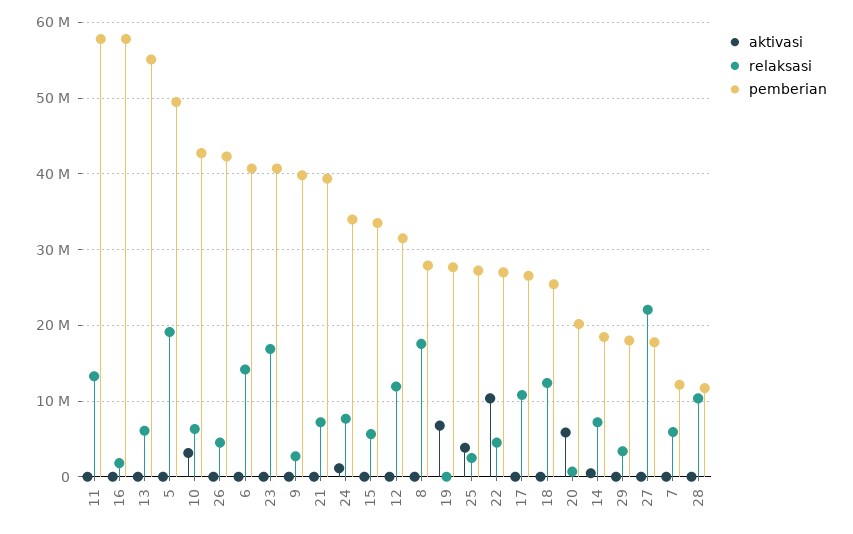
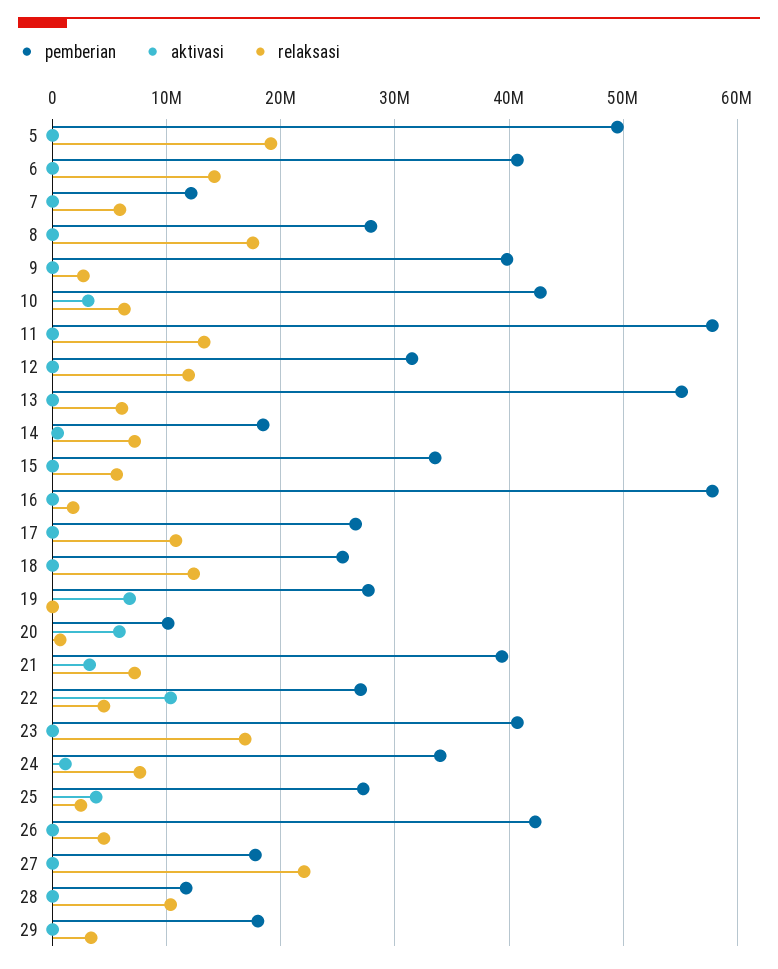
  {
    "aktivasi": {
      "11": 0,
      "16": 0,
      "13": 0,
      "5": 0,
      "10": 3000000,
      "26": 0,
      "6": 0,
      "23": 0,
      "9": 0,
-     "21": 0,
+     "21": 3000000,
      "24": 1000000,
      "15": 0,
      "12": 0,
      "8": 0,
      "19": 7000000,
      "25": 4000000,
      "22": 10000000,
      "17": 0,
      "18": 0,
      "20": 6000000,
      "14": 0,
      "29": 0,
      "27": 0,
      "7": 0,
      "28": 0
    },
    "relaksasi": {
      "11": 13000000,
      "16": 2000000,
      "13": 6000000,
      "5": 19000000,
      "10": 6000000,
      "26": 5000000,
      "6": 14000000,
      "23": 17000000,
      "9": 3000000,
      "21": 7000000,
      "24": 8000000,
      "15": 6000000,
      "12": 12000000,
      "8": 18000000,
      "19": 0,
      "25": 2000000,
      "22": 5000000,
      "17": 11000000,
      "18": 12000000,
      "20": 1000000,
      "14": 7000000,
      "29": 3000000,
      "27": 22000000,
      "7": 6000000,
      "28": 10000000
    },
    "pemberian": {
      "11": 58000000,
      "16": 58000000,
      "13": 55000000,
      "5": 50000000,
      "10": 43000000,
      "26": 42000000,
      "6": 41000000,
      "23": 41000000,
      "9": 40000000,
      "21": 39000000,
      "24": 34000000,
      "15": 34000000,
      "12": 32000000,
      "8": 28000000,
      "19": 28000000,
      "25": 27000000,
      "22": 27000000,
      "17": 27000000,
      "18": 25000000,
-     "20": 20000000,
+     "20": 10000000,
      "14": 18000000,
      "29": 18000000,
      "27": 18000000,
      "7": 12000000,
      "28": 12000000
    }
  }

